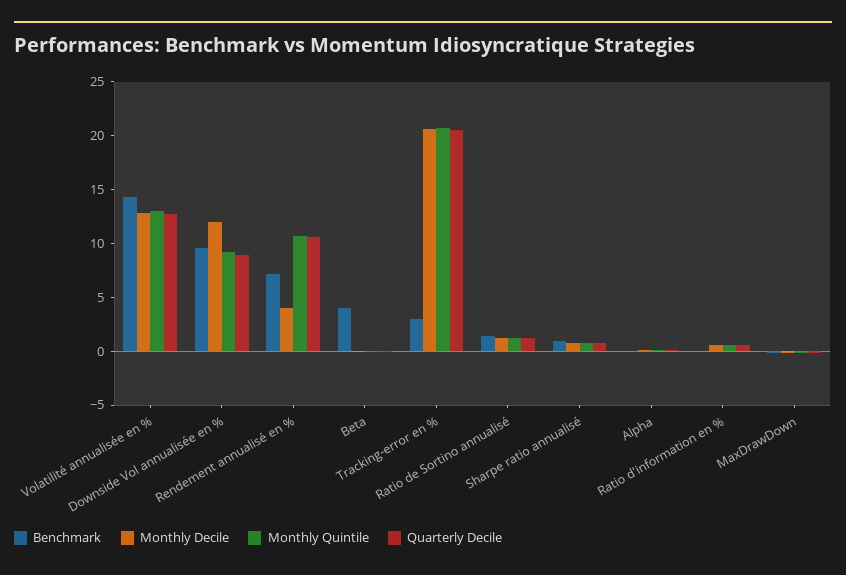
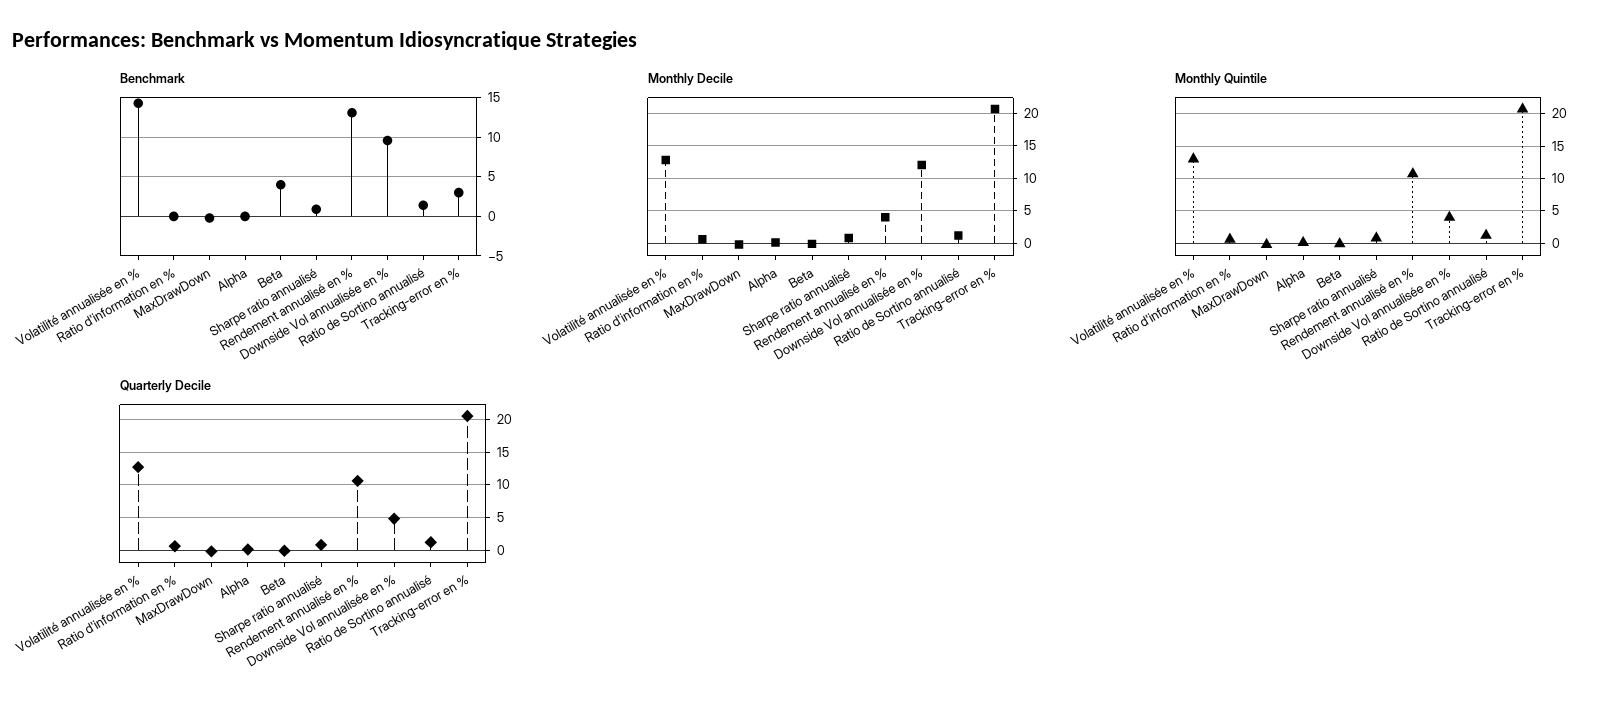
  {
    "Benchmark": {
      "Volatilité annualisée en %": 14,
      "Downside Vol annualisée en %": 10,
-     "Rendement annualisé en %": 7,
+     "Rendement annualisé en %": 13,
      "Beta": 4,
      "Tracking-error en %": 3,
      "Ratio de Sortino annualisé": 1,
      "Sharpe ratio annualisé": 1,
      "Alpha": 0,
      "Ratio d'information en %": 0,
      "MaxDrawDown": 0
    },
    "Monthly Decile": {
      "Volatilité annualisée en %": 13,
      "Downside Vol annualisée en %": 12,
      "Rendement annualisé en %": 4,
      "Beta": 0,
      "Tracking-error en %": 21,
      "Ratio de Sortino annualisé": 1,
      "Sharpe ratio annualisé": 1,
      "Alpha": 0,
      "Ratio d'information en %": 1,
      "MaxDrawDown": 0
    },
    "Monthly Quintile": {
      "Volatilité annualisée en %": 13,
-     "Downside Vol annualisée en %": 9,
+     "Downside Vol annualisée en %": 4,
      "Rendement annualisé en %": 11,
      "Beta": 0,
      "Tracking-error en %": 21,
      "Ratio de Sortino annualisé": 1,
      "Sharpe ratio annualisé": 1,
      "Alpha": 0,
      "Ratio d'information en %": 1,
      "MaxDrawDown": 0
    },
    "Quarterly Decile": {
      "Volatilité annualisée en %": 13,
-     "Downside Vol annualisée en %": 9,
+     "Downside Vol annualisée en %": 5,
      "Rendement annualisé en %": 11,
      "Beta": 0,
      "Tracking-error en %": 21,
      "Ratio de Sortino annualisé": 1,
      "Sharpe ratio annualisé": 1,
      "Alpha": 0,
      "Ratio d'information en %": 1,
      "MaxDrawDown": 0
    }
  }

